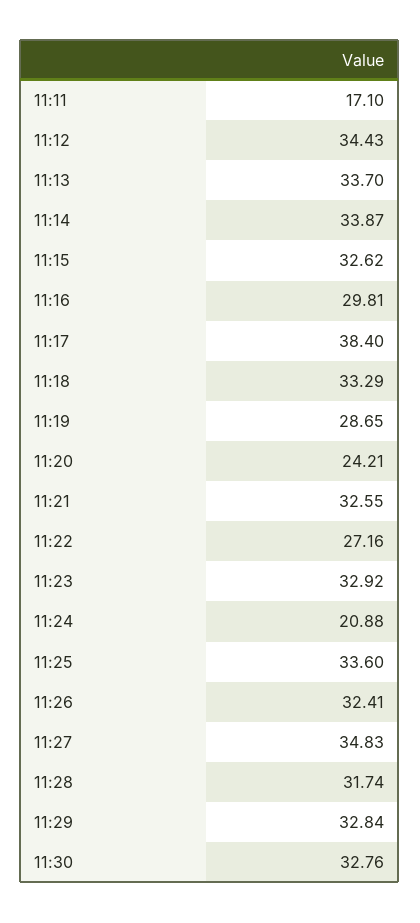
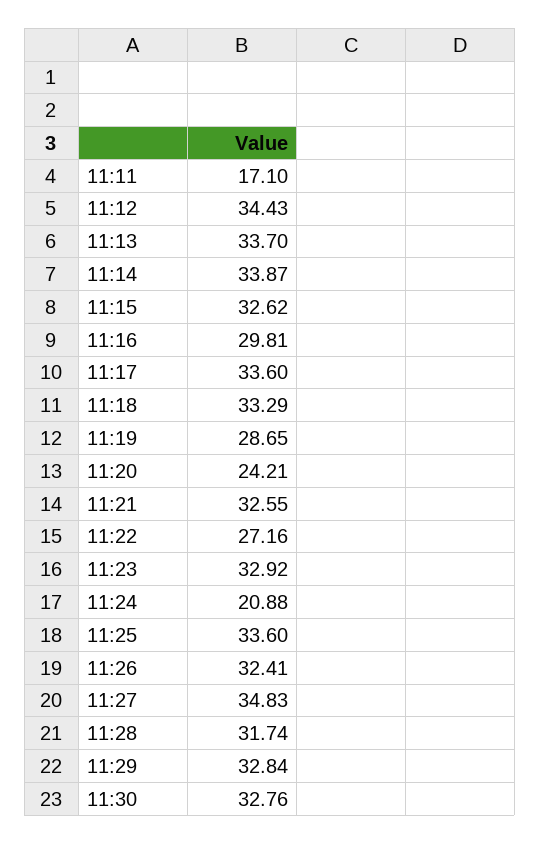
  {
    "11:11": 17.1,
    "11:12": 34.43,
    "11:13": 33.7,
    "11:14": 33.87,
    "11:15": 32.62,
    "11:16": 29.81,
-   "11:17": 38.4,
+   "11:17": 33.6,
    "11:18": 33.29,
    "11:19": 28.65,
    "11:20": 24.21,
    "11:21": 32.55,
    "11:22": 27.16,
    "11:23": 32.92,
    "11:24": 20.88,
    "11:25": 33.6,
    "11:26": 32.41,
    "11:27": 34.83,
    "11:28": 31.74,
    "11:29": 32.84,
    "11:30": 32.76
  }

